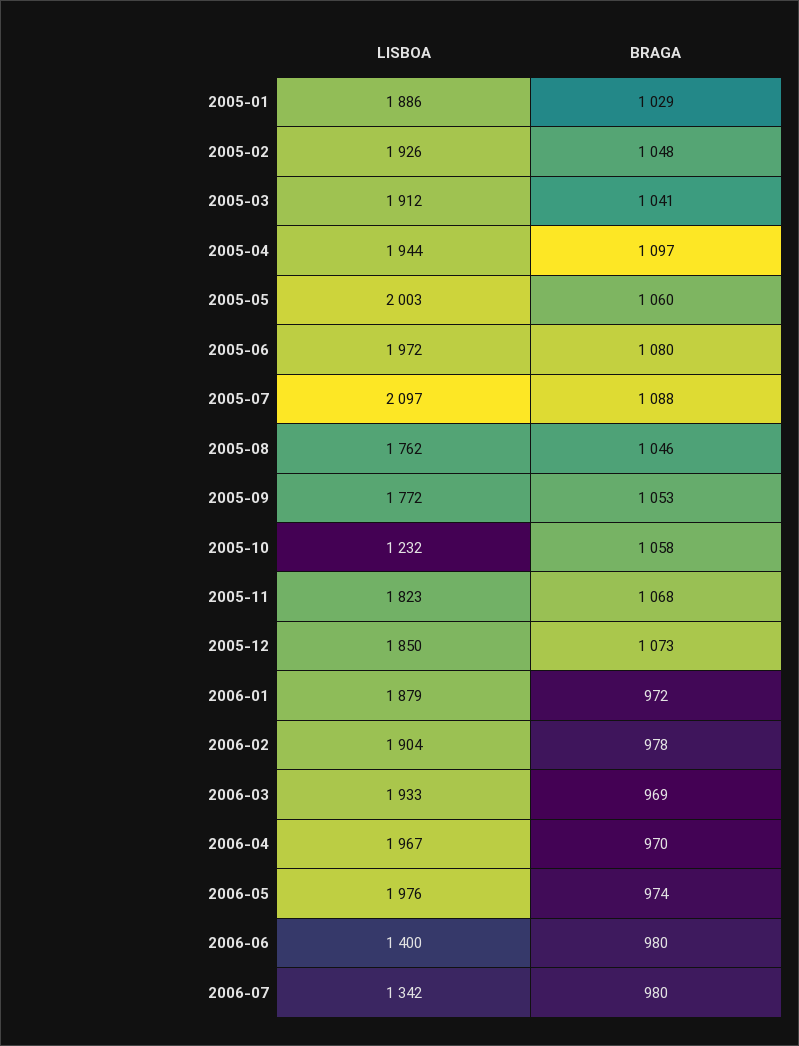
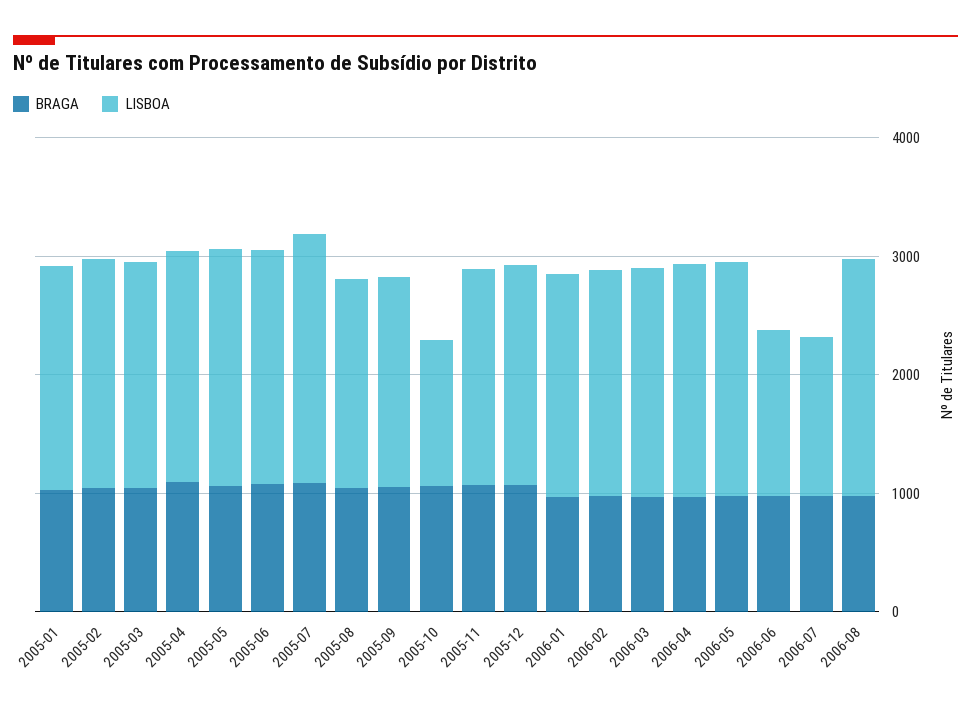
  {
    "LISBOA": {
      "2005-01": 1886,
      "2005-02": 1926,
      "2005-03": 1912,
      "2005-04": 1944,
      "2005-05": 2003,
      "2005-06": 1972,
      "2005-07": 2097,
      "2005-08": 1762,
      "2005-09": 1772,
      "2005-10": 1232,
      "2005-11": 1823,
      "2005-12": 1850,
      "2006-01": 1879,
      "2006-02": 1904,
      "2006-03": 1933,
      "2006-04": 1967,
      "2006-05": 1976,
      "2006-06": 1400,
-     "2006-07": 1342
+     "2006-07": 1342,
+     "2006-08": 2000
    },
    "BRAGA": {
      "2005-01": 1029,
      "2005-02": 1048,
      "2005-03": 1041,
      "2005-04": 1097,
      "2005-05": 1060,
      "2005-06": 1080,
      "2005-07": 1088,
      "2005-08": 1046,
      "2005-09": 1053,
      "2005-10": 1058,
      "2005-11": 1068,
      "2005-12": 1073,
      "2006-01": 972,
      "2006-02": 978,
      "2006-03": 969,
      "2006-04": 970,
      "2006-05": 974,
      "2006-06": 980,
-     "2006-07": 980
+     "2006-07": 980,
+     "2006-08": 1000
    }
  }

